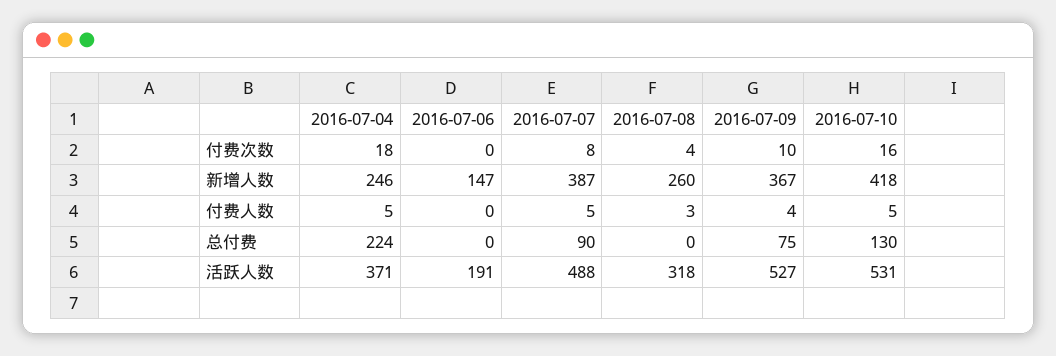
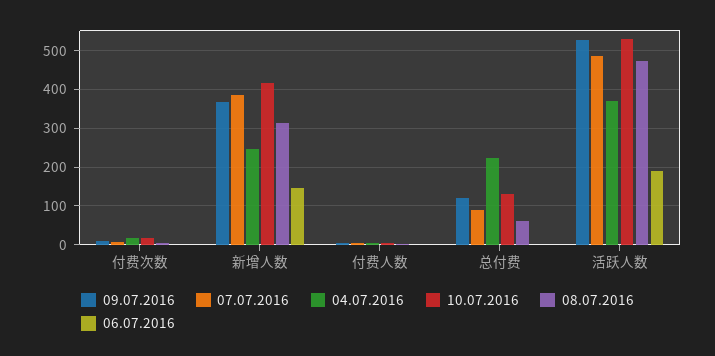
  {
    "2016-07-04": {
      "付费次数": 18,
      "新增人数": 246,
      "付费人数": 5,
      "总付费": 224,
      "活跃人数": 371
    },
    "2016-07-06": {
      "付费次数": 0,
      "新增人数": 147,
      "付费人数": 0,
      "总付费": 0,
      "活跃人数": 191
    },
    "2016-07-07": {
      "付费次数": 8,
      "新增人数": 387,
      "付费人数": 5,
      "总付费": 90,
      "活跃人数": 488
    },
    "2016-07-08": {
      "付费次数": 4,
-     "新增人数": 260,
+     "新增人数": 320,
      "付费人数": 3,
-     "总付费": 0,
+     "总付费": 60,
-     "活跃人数": 318
+     "活跃人数": 480
    },
    "2016-07-09": {
      "付费次数": 10,
      "新增人数": 367,
      "付费人数": 4,
-     "总付费": 75,
+     "总付费": 120,
      "活跃人数": 527
    },
    "2016-07-10": {
      "付费次数": 16,
      "新增人数": 418,
      "付费人数": 5,
      "总付费": 130,
      "活跃人数": 531
    }
  }

